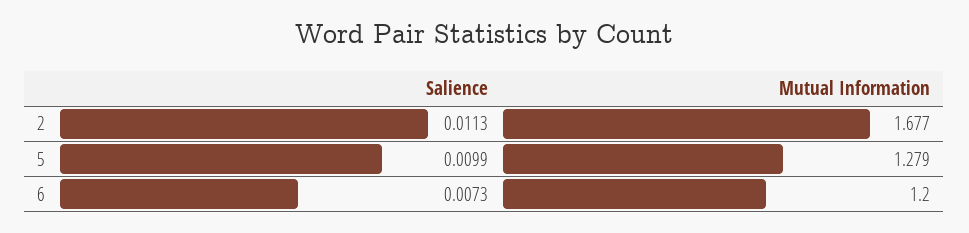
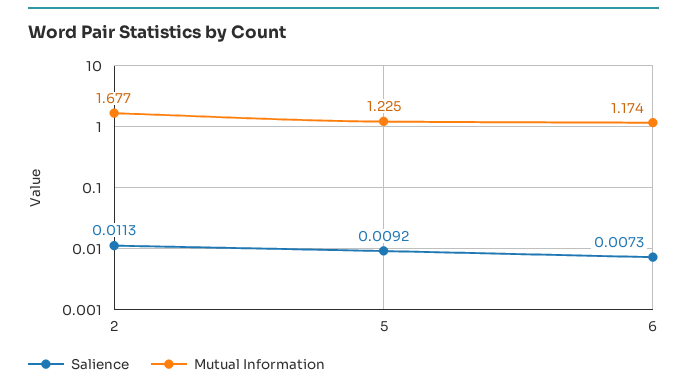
  {
    "Salience": {
      "2": 0.0113,
-     "5": 0.0099,
+     "5": 0.0092,
      "6": 0.0073
    },
    "Mutual Information": {
      "2": 1.677,
-     "5": 1.279,
+     "5": 1.225,
-     "6": 1.2
+     "6": 1.174
    }
  }

